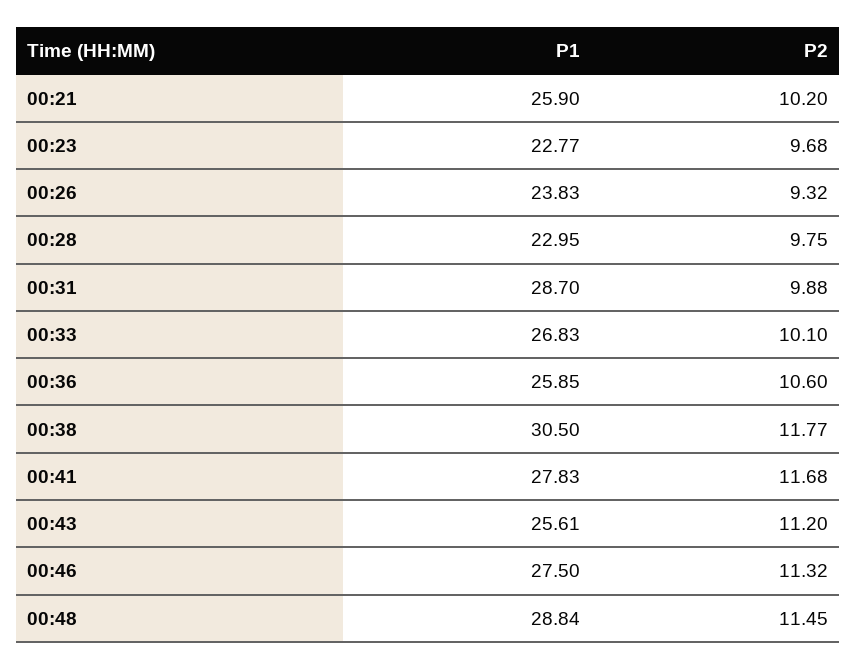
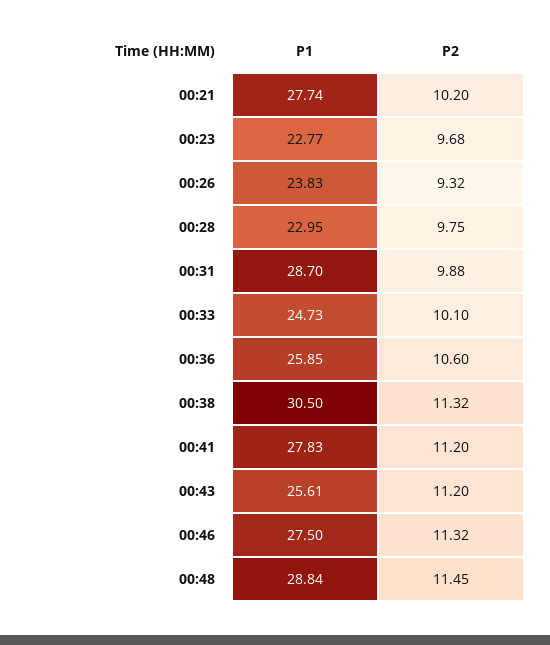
  {
    "P1": {
-     "00:21": 25.9,
+     "00:21": 27.74,
      "00:23": 22.77,
      "00:26": 23.83,
      "00:28": 22.95,
      "00:31": 28.7,
-     "00:33": 26.83,
+     "00:33": 24.73,
      "00:36": 25.85,
      "00:38": 30.5,
      "00:41": 27.83,
      "00:43": 25.61,
      "00:46": 27.5,
      "00:48": 28.84
    },
    "P2": {
      "00:21": 10.2,
      "00:23": 9.68,
      "00:26": 9.32,
      "00:28": 9.75,
      "00:31": 9.88,
      "00:33": 10.1,
      "00:36": 10.6,
-     "00:38": 11.77,
+     "00:38": 11.32,
-     "00:41": 11.68,
+     "00:41": 11.2,
      "00:43": 11.2,
      "00:46": 11.32,
      "00:48": 11.45
    }
  }

